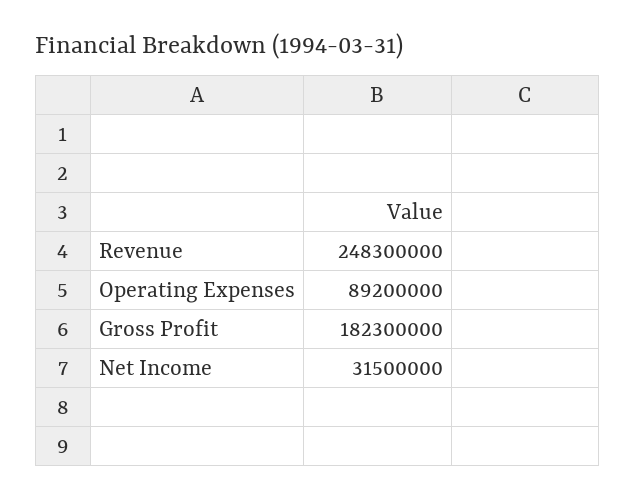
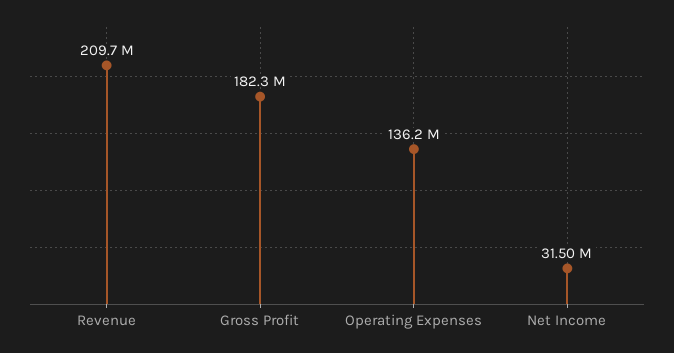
  {
-   "Revenue": 248300000,
+   "Revenue": 209700000,
-   "Operating Expenses": 89200000,
+   "Operating Expenses": 136200000,
    "Gross Profit": 182300000,
    "Net Income": 31500000
  }

